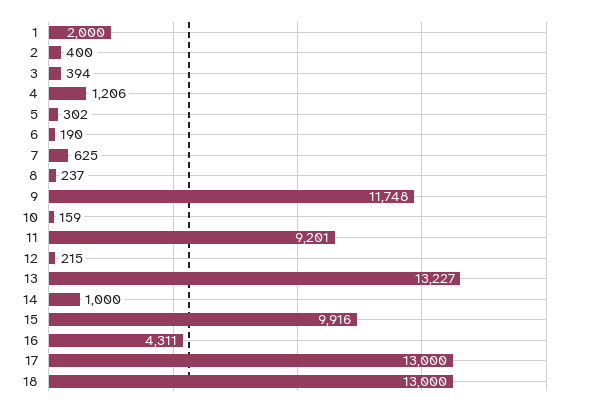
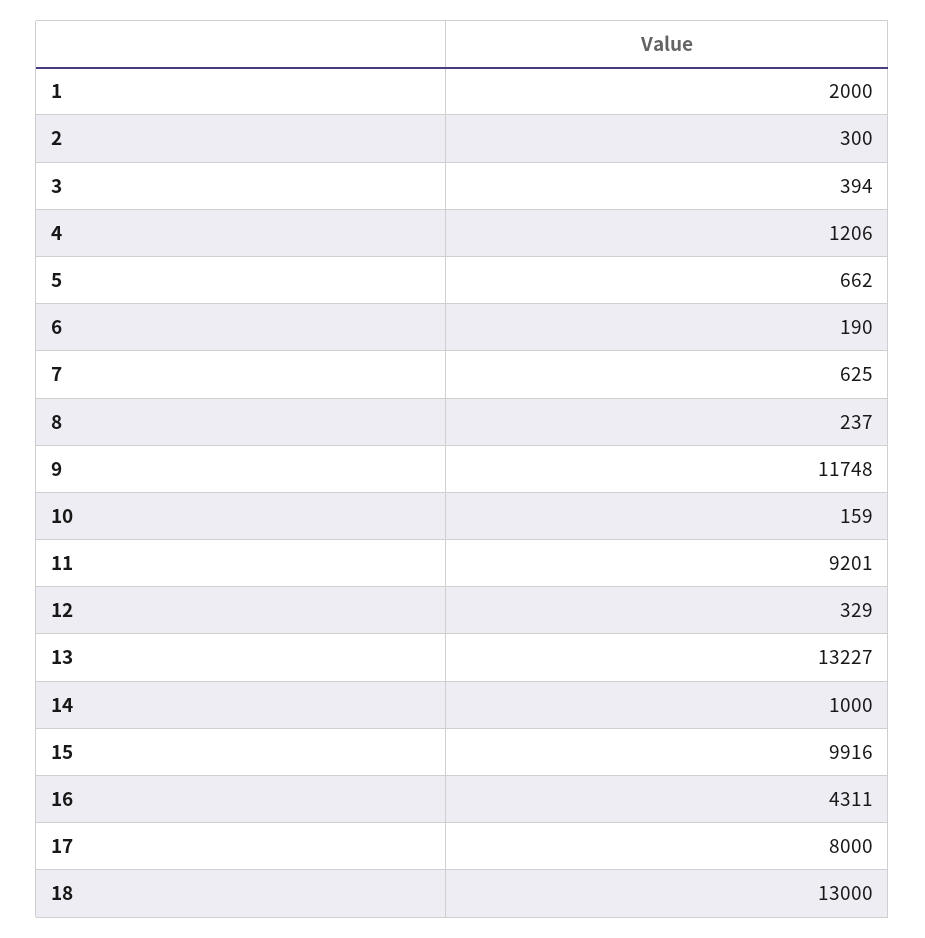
  {
    "1": 2000,
-   "2": 400,
+   "2": 300,
    "3": 394,
    "4": 1206,
-   "5": 302,
+   "5": 662,
    "6": 190,
    "7": 625,
    "8": 237,
    "9": 11748,
    "10": 159,
    "11": 9201,
-   "12": 215,
+   "12": 329,
    "13": 13227,
    "14": 1000,
    "15": 9916,
    "16": 4311,
-   "17": 13000,
+   "17": 8000,
    "18": 13000
  }

